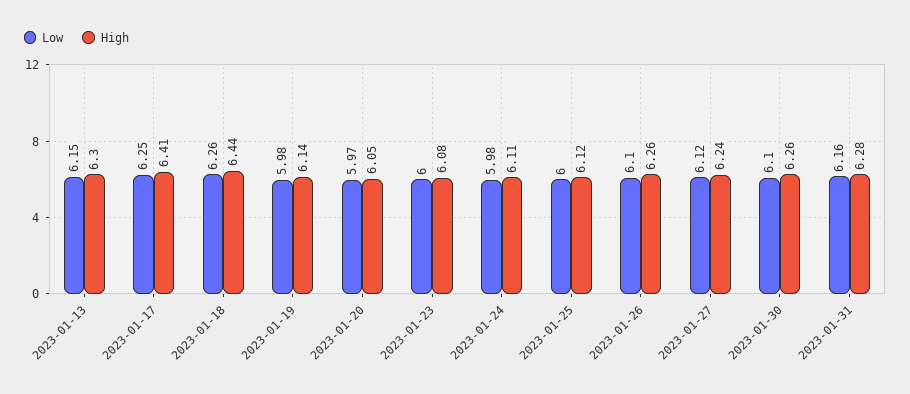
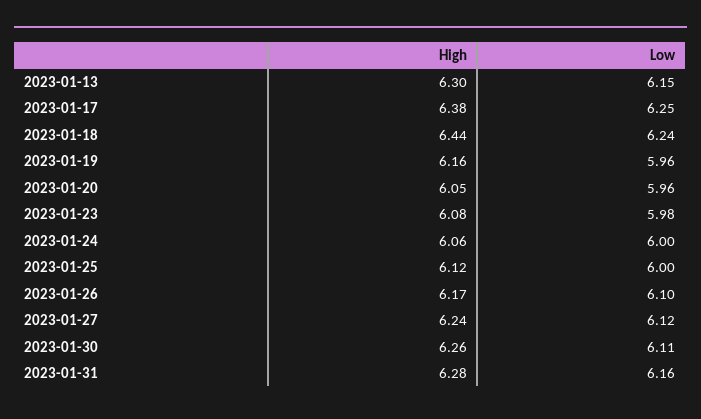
  {
    "Low": {
      "2023-01-13": 6.15,
      "2023-01-17": 6.25,
-     "2023-01-18": 6.26,
+     "2023-01-18": 6.24,
-     "2023-01-19": 5.98,
+     "2023-01-19": 5.96,
-     "2023-01-20": 5.97,
+     "2023-01-20": 5.96,
-     "2023-01-23": 6,
+     "2023-01-23": 5.98,
-     "2023-01-24": 5.98,
+     "2023-01-24": 6,
      "2023-01-25": 6,
      "2023-01-26": 6.1,
      "2023-01-27": 6.12,
-     "2023-01-30": 6.1,
+     "2023-01-30": 6.11,
      "2023-01-31": 6.16
    },
    "High": {
      "2023-01-13": 6.3,
-     "2023-01-17": 6.41,
+     "2023-01-17": 6.38,
      "2023-01-18": 6.44,
-     "2023-01-19": 6.14,
+     "2023-01-19": 6.16,
      "2023-01-20": 6.05,
      "2023-01-23": 6.08,
-     "2023-01-24": 6.11,
+     "2023-01-24": 6.06,
      "2023-01-25": 6.12,
-     "2023-01-26": 6.26,
+     "2023-01-26": 6.17,
      "2023-01-27": 6.24,
      "2023-01-30": 6.26,
      "2023-01-31": 6.28
    }
  }

